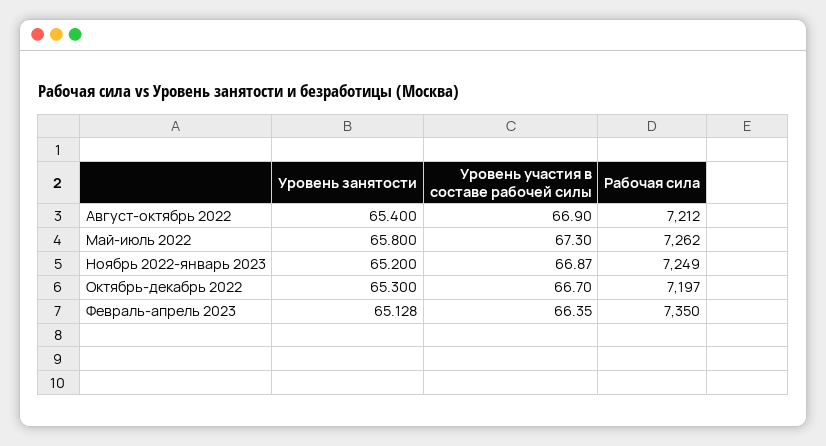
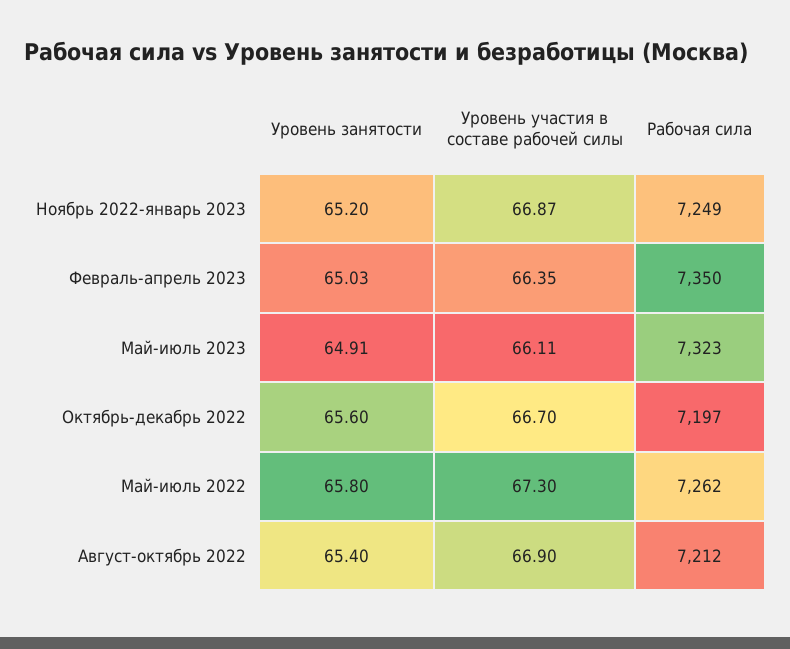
  {
    "Уровень занятости": {
      "Август-октябрь 2022": 65.4,
      "Май-июль 2022": 65.8,
      "Ноябрь 2022-январь 2023": 65.2,
-     "Октябрь-декабрь 2022": 65.3,
+     "Октябрь-декабрь 2022": 65.6,
-     "Февраль-апрель 2023": 65.128
+     "Февраль-апрель 2023": 65.03,
+     "Май-июль 2023": 64.91
    },
    "Уровень участия в составе рабочей силы": {
      "Август-октябрь 2022": 66.9,
      "Май-июль 2022": 67.3,
      "Ноябрь 2022-январь 2023": 66.87,
      "Октябрь-декабрь 2022": 66.7,
-     "Февраль-апрель 2023": 66.35
+     "Февраль-апрель 2023": 66.35,
+     "Май-июль 2023": 66.11
    },
    "Рабочая сила": {
      "Август-октябрь 2022": 7212,
      "Май-июль 2022": 7262,
      "Ноябрь 2022-январь 2023": 7249,
      "Октябрь-декабрь 2022": 7197,
-     "Февраль-апрель 2023": 7350
+     "Февраль-апрель 2023": 7350,
+     "Май-июль 2023": 7323
    }
  }

